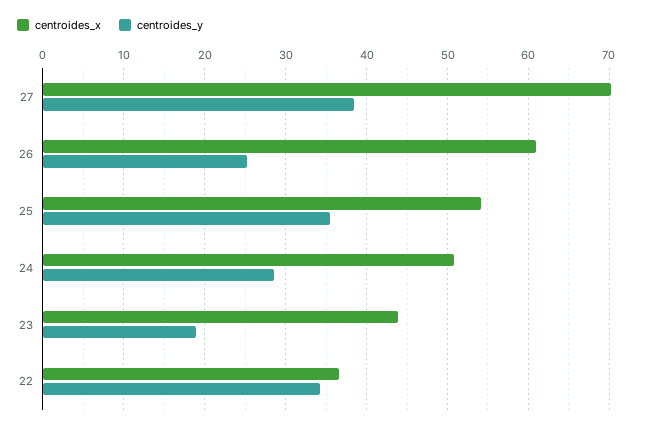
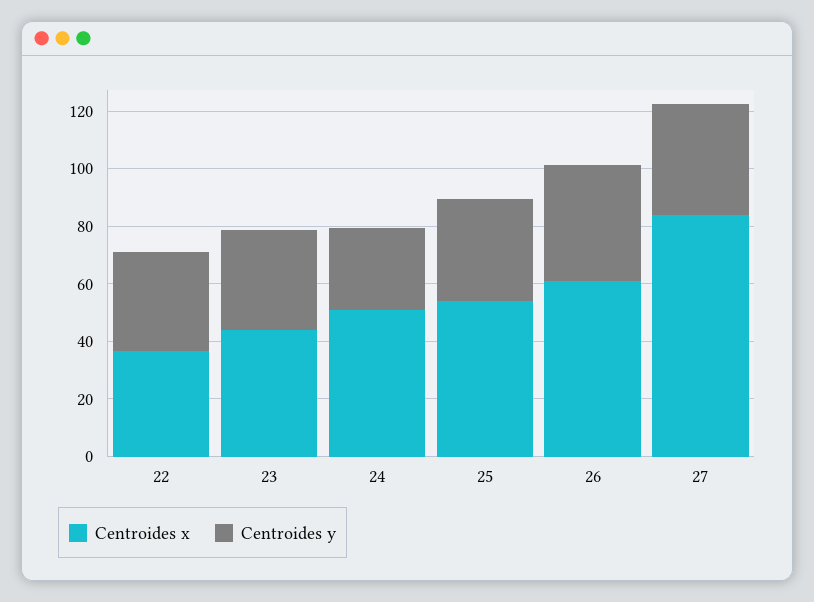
  {
    "centroides_x": {
-     "27": 70,
+     "27": 85,
      "26": 61,
      "25": 54,
      "24": 51,
      "23": 44,
      "22": 37
    },
    "centroides_y": {
      "27": 38,
-     "26": 25,
+     "26": 40,
      "25": 36,
      "24": 29,
-     "23": 19,
+     "23": 35,
      "22": 34
    }
  }

